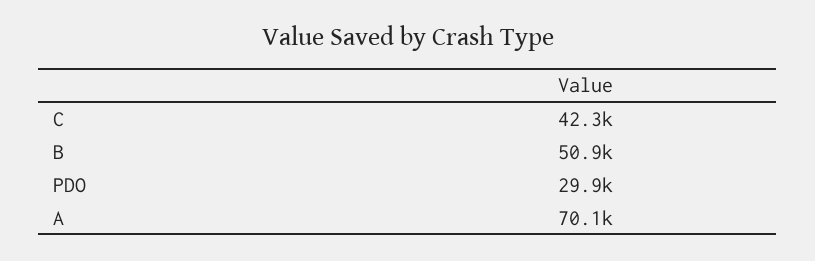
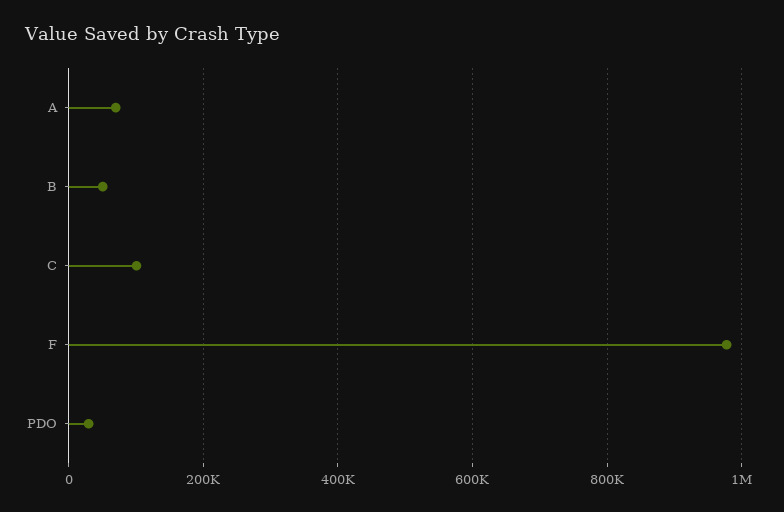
  {
-   "C": 42300,
+   "C": 100000,
    "B": 50900,
    "PDO": 29900,
-   "A": 70100
+   "A": 70100,
+   "F": 980000
  }

